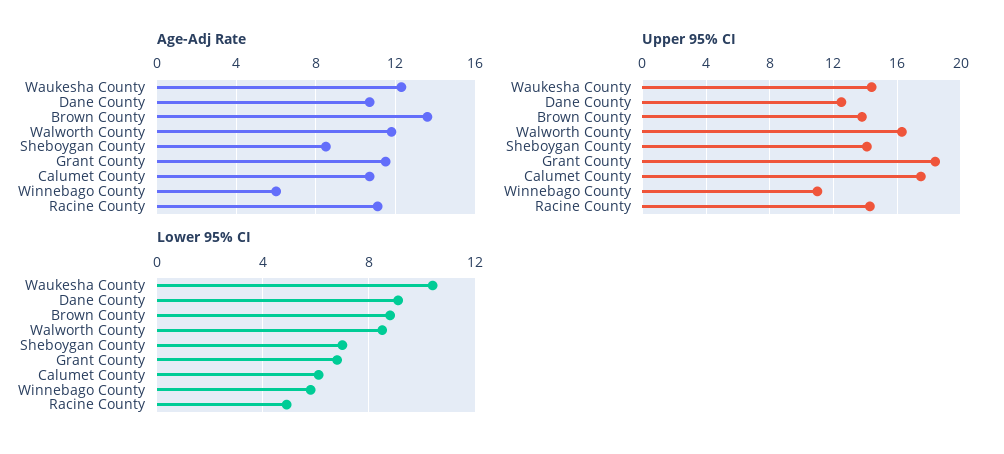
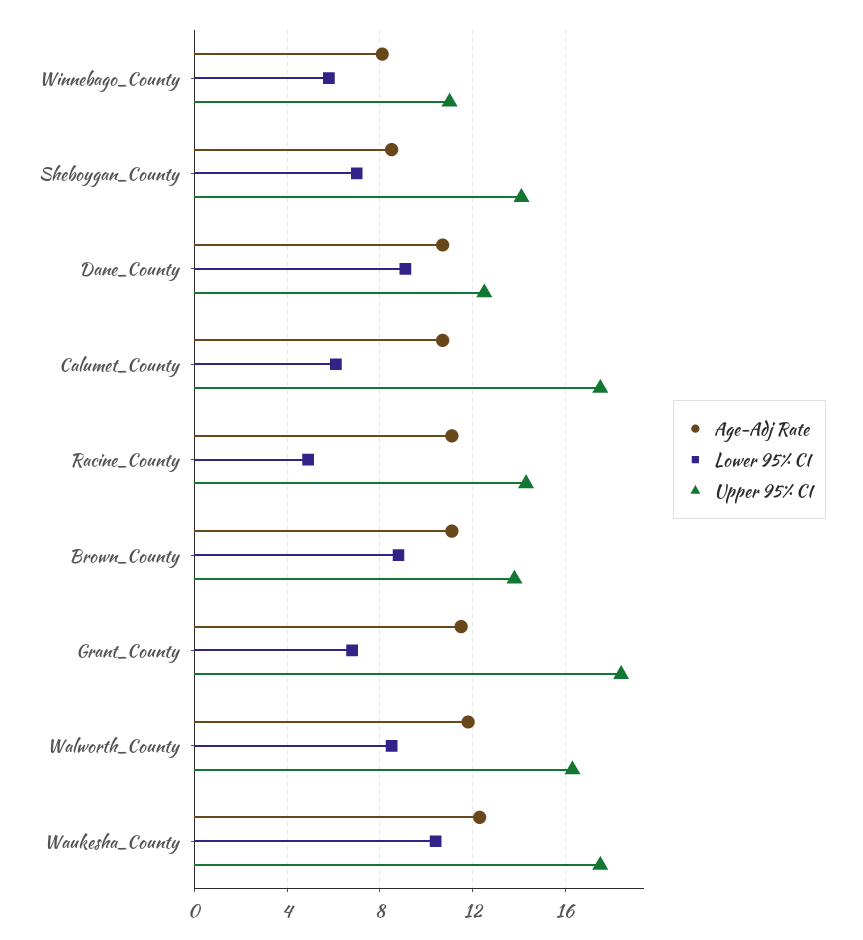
  {
    "Age-Adj Rate": {
      "Waukesha County": 12.5,
      "Dane County": 10.5,
-     "Brown County": 13.5,
+     "Brown County": 11,
      "Walworth County": 12,
      "Sheboygan County": 8.5,
      "Grant County": 11.5,
      "Calumet County": 10.5,
-     "Winnebago County": 6,
+     "Winnebago County": 8,
      "Racine County": 11
    },
    "Upper 95% CI": {
-     "Waukesha County": 14.5,
+     "Waukesha County": 17.5,
      "Dane County": 12.5,
      "Brown County": 14,
      "Walworth County": 16.5,
      "Sheboygan County": 14,
      "Grant County": 18.5,
      "Calumet County": 17.5,
      "Winnebago County": 11,
      "Racine County": 14.5
    },
    "Lower 95% CI": {
      "Waukesha County": 10.5,
      "Dane County": 9,
      "Brown County": 9,
      "Walworth County": 8.5,
      "Sheboygan County": 7,
      "Grant County": 7,
      "Calumet County": 6,
      "Winnebago County": 6,
      "Racine County": 5
    }
  }

